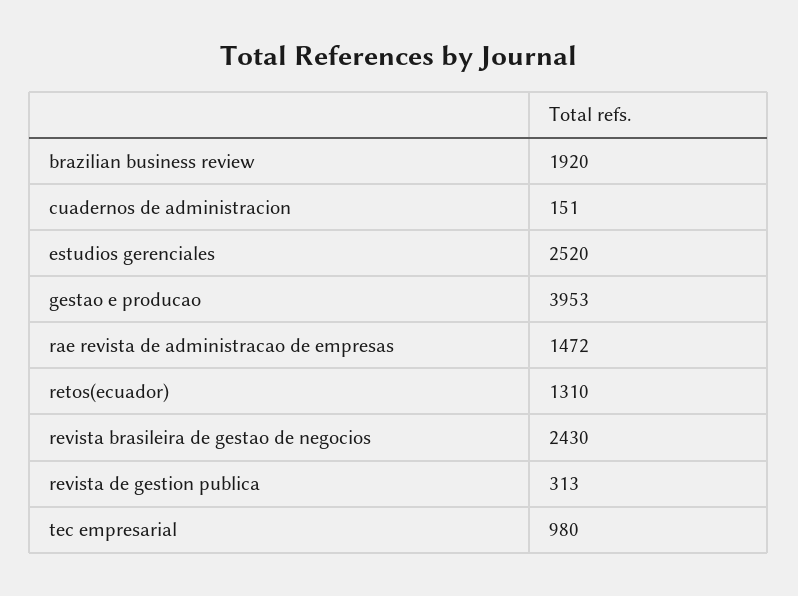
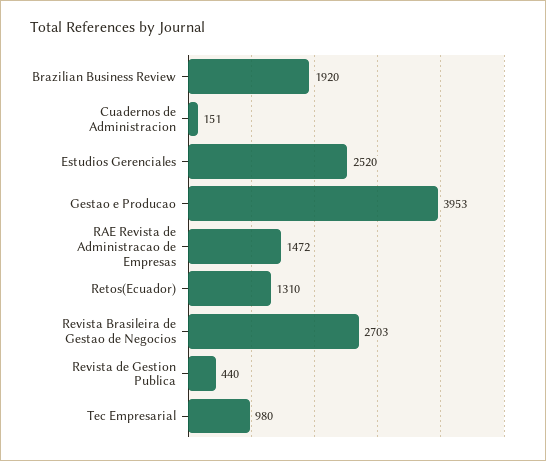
  {
    "brazilian business review": 1920,
    "cuadernos de administracion": 151,
    "estudios gerenciales": 2520,
    "gestao e producao": 3953,
    "rae revista de administracao de empresas": 1472,
    "retos(ecuador)": 1310,
-   "revista brasileira de gestao de negocios": 2430,
+   "revista brasileira de gestao de negocios": 2703,
-   "revista de gestion publica": 313,
+   "revista de gestion publica": 440,
    "tec empresarial": 980
  }

